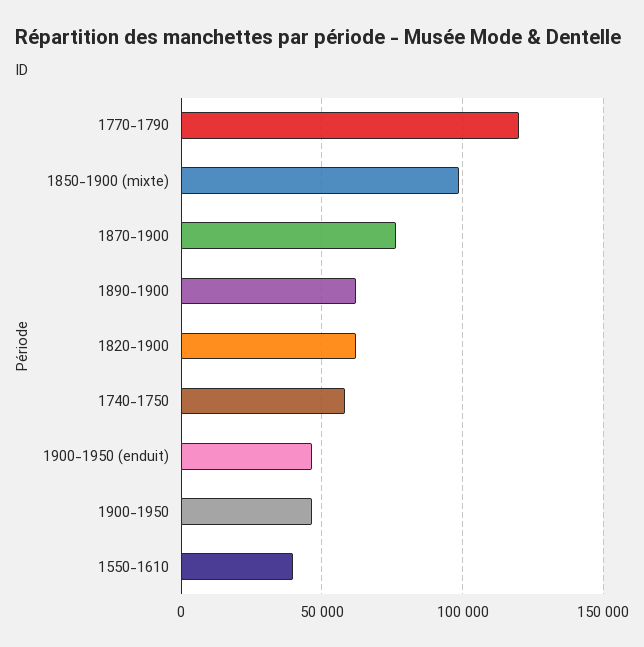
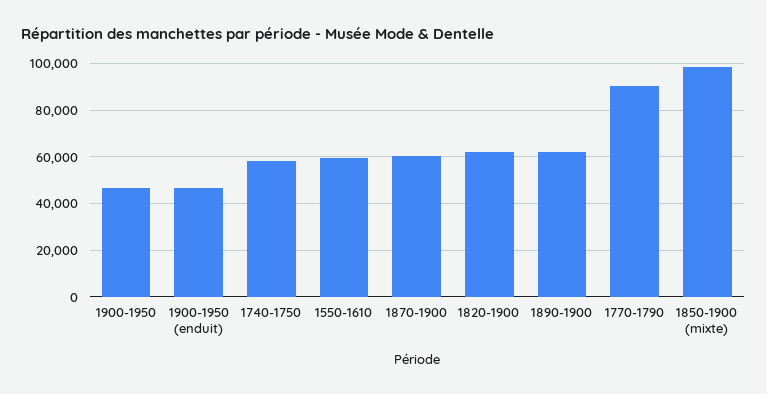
  {
-   "1770-1790": 120000,
+   "1770-1790": 90000,
    "1850-1900 (mixte)": 100000,
-   "1870-1900": 75000,
+   "1870-1900": 60000,
    "1890-1900": 60000,
    "1820-1900": 60000,
    "1740-1750": 60000,
    "1900-1950 (enduit)": 45000,
    "1900-1950": 45000,
-   "1550-1610": 40000
+   "1550-1610": 60000
  }

